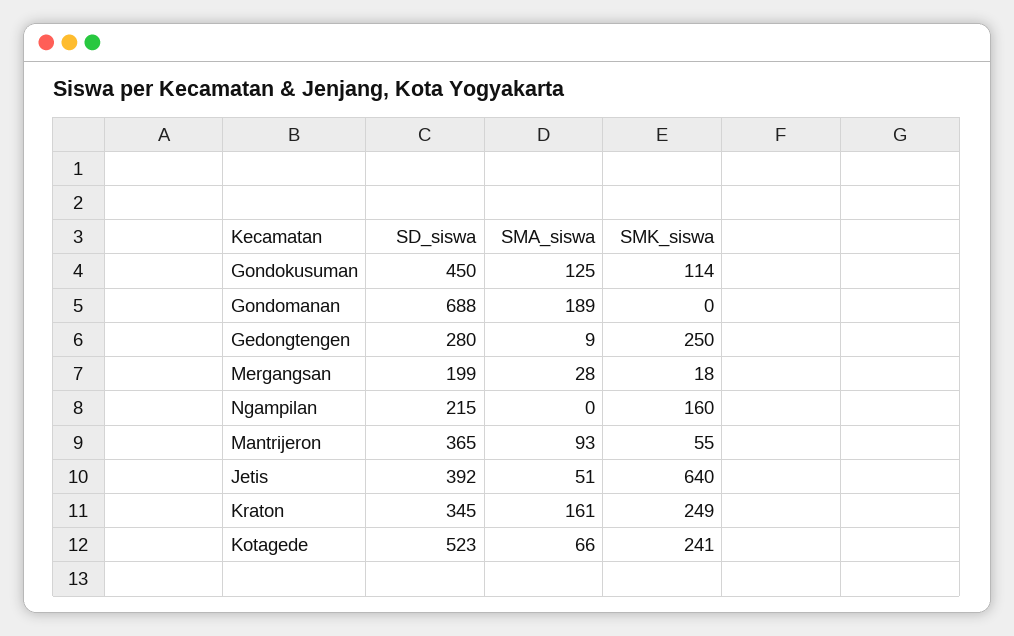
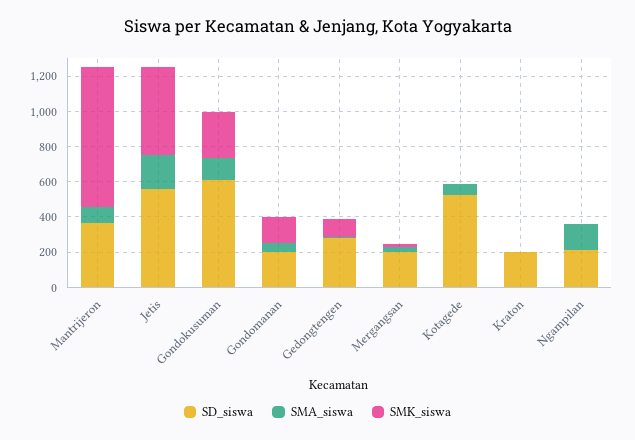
  {
    "SD_siswa": {
-     "Gondokusuman": 450,
+     "Gondokusuman": 600,
-     "Gondomanan": 688,
+     "Gondomanan": 200,
      "Gedongtengen": 280,
      "Mergangsan": 199,
      "Ngampilan": 215,
      "Mantrijeron": 365,
-     "Jetis": 392,
+     "Jetis": 550,
-     "Kraton": 345,
+     "Kraton": 200,
      "Kotagede": 523
    },
    "SMA_siswa": {
      "Gondokusuman": 125,
-     "Gondomanan": 189,
+     "Gondomanan": 50,
      "Gedongtengen": 9,
      "Mergangsan": 28,
-     "Ngampilan": 0,
+     "Ngampilan": 150,
      "Mantrijeron": 93,
-     "Jetis": 51,
+     "Jetis": 200,
-     "Kraton": 161,
+     "Kraton": 0,
      "Kotagede": 66
    },
    "SMK_siswa": {
-     "Gondokusuman": 114,
+     "Gondokusuman": 250,
-     "Gondomanan": 0,
+     "Gondomanan": 150,
-     "Gedongtengen": 250,
+     "Gedongtengen": 100,
      "Mergangsan": 18,
-     "Ngampilan": 160,
+     "Ngampilan": 0,
-     "Mantrijeron": 55,
+     "Mantrijeron": 800,
-     "Jetis": 640,
+     "Jetis": 500,
-     "Kraton": 249,
+     "Kraton": 0,
-     "Kotagede": 241
+     "Kotagede": 0
    }
  }

